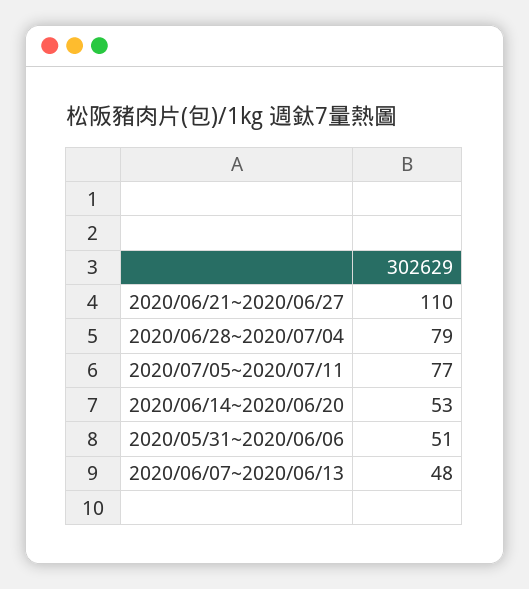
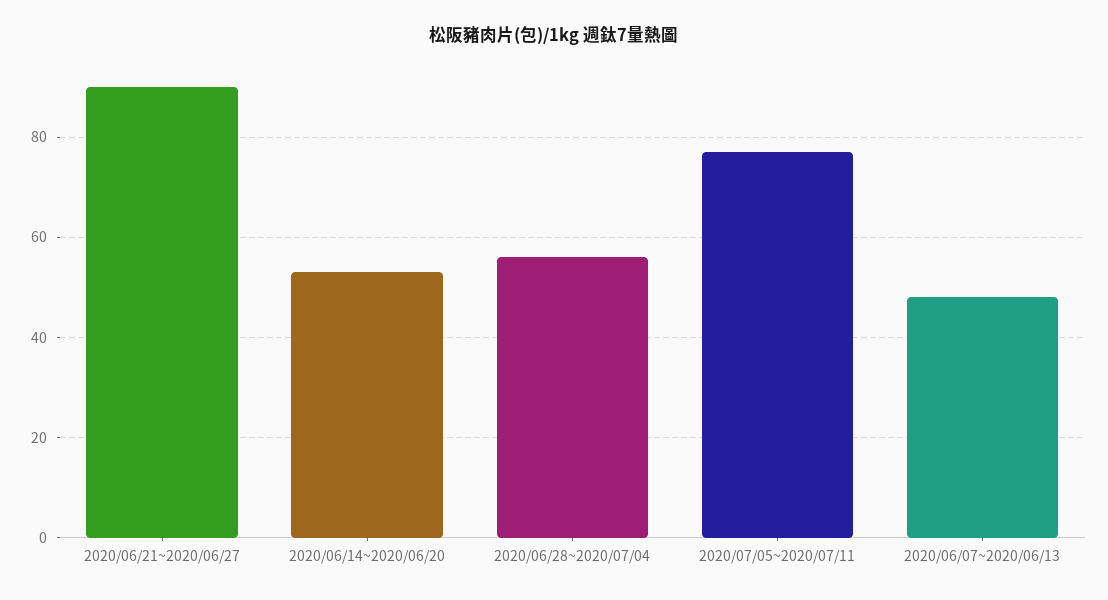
  {
-   "2020/06/21~2020/06/27": 110,
+   "2020/06/21~2020/06/27": 90,
-   "2020/06/28~2020/07/04": 79,
+   "2020/06/28~2020/07/04": 55,
    "2020/07/05~2020/07/11": 77,
    "2020/06/14~2020/06/20": 53,
-   "2020/05/31~2020/06/06": 51,
    "2020/06/07~2020/06/13": 48
  }

